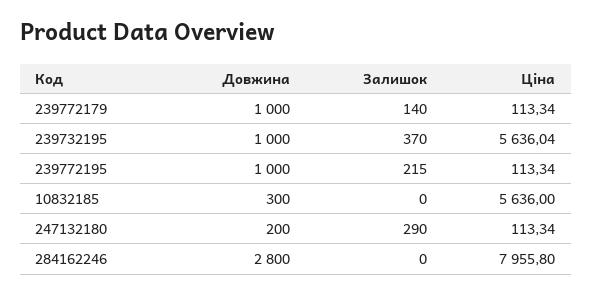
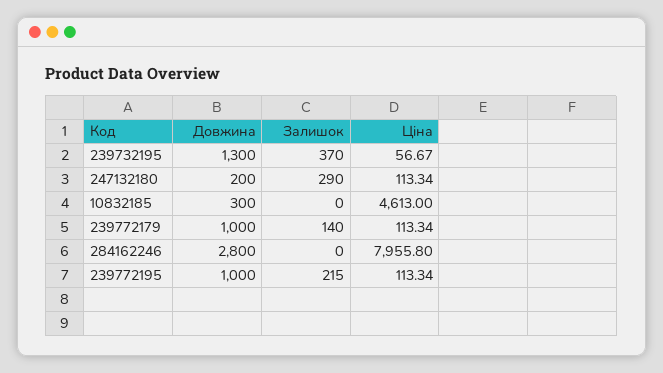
  {
    "Довжина": {
      "239772179": 1000,
-     "239732195": 1000,
+     "239732195": 1300,
      "239772195": 1000,
      "10832185": 300,
      "247132180": 200,
      "284162246": 2800
    },
    "Залишок": {
      "239772179": 140,
      "239732195": 370,
      "239772195": 215,
      "10832185": 0,
      "247132180": 290,
      "284162246": 0
    },
    "Ціна": {
      "239772179": 113.34,
-     "239732195": 5636.04,
+     "239732195": 56.67,
      "239772195": 113.34,
-     "10832185": 5636,
+     "10832185": 4613,
      "247132180": 113.34,
      "284162246": 7955.8
    }
  }

